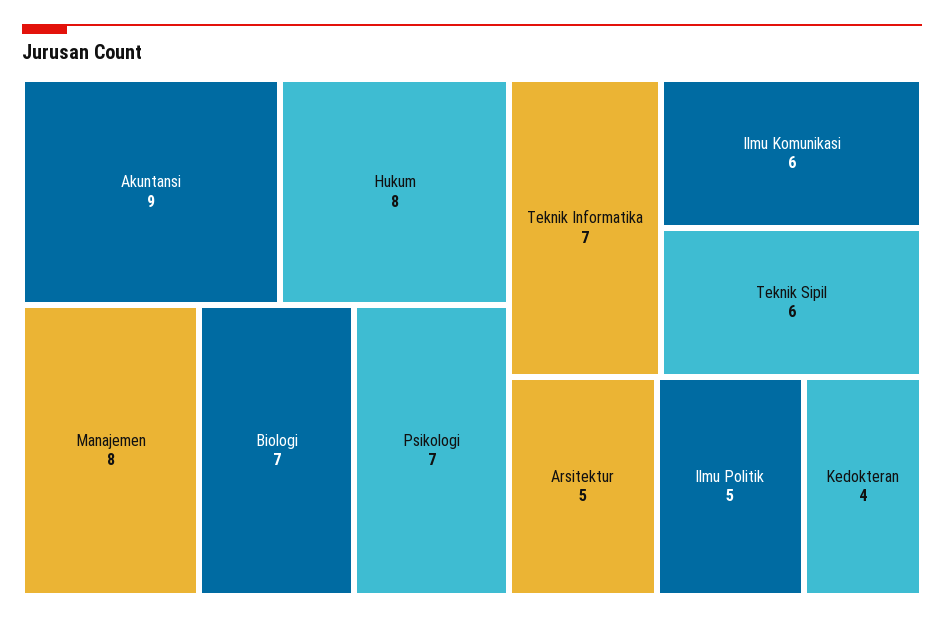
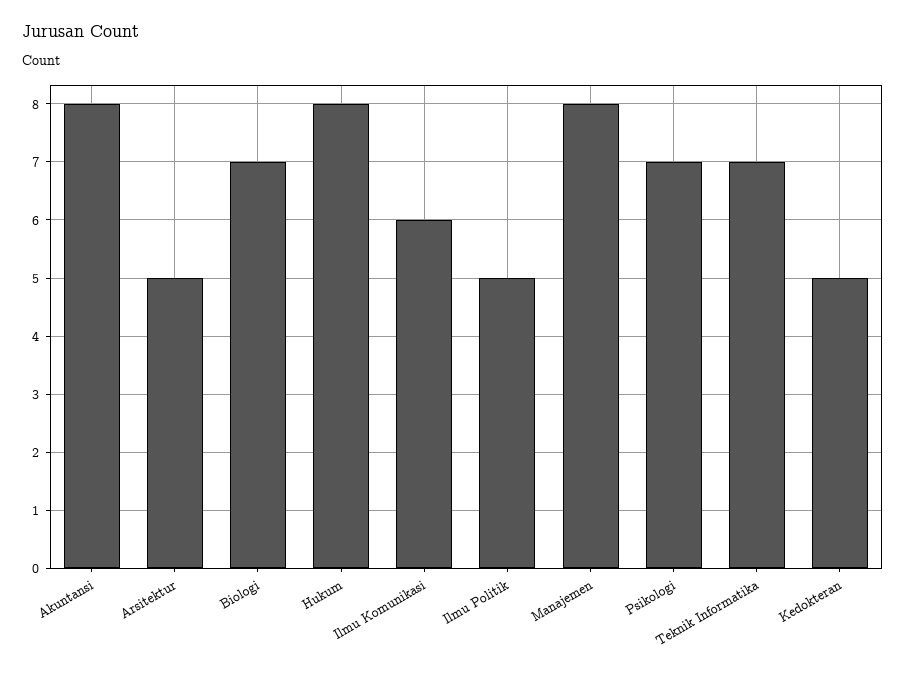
  {
-   "Akuntansi": 9,
+   "Akuntansi": 8,
    "Hukum": 8,
    "Manajemen": 8,
    "Biologi": 7,
    "Psikologi": 7,
    "Teknik Informatika": 7,
    "Ilmu Komunikasi": 6,
-   "Teknik Sipil": 6,
    "Arsitektur": 5,
    "Ilmu Politik": 5,
-   "Kedokteran": 4
+   "Kedokteran": 5
  }

